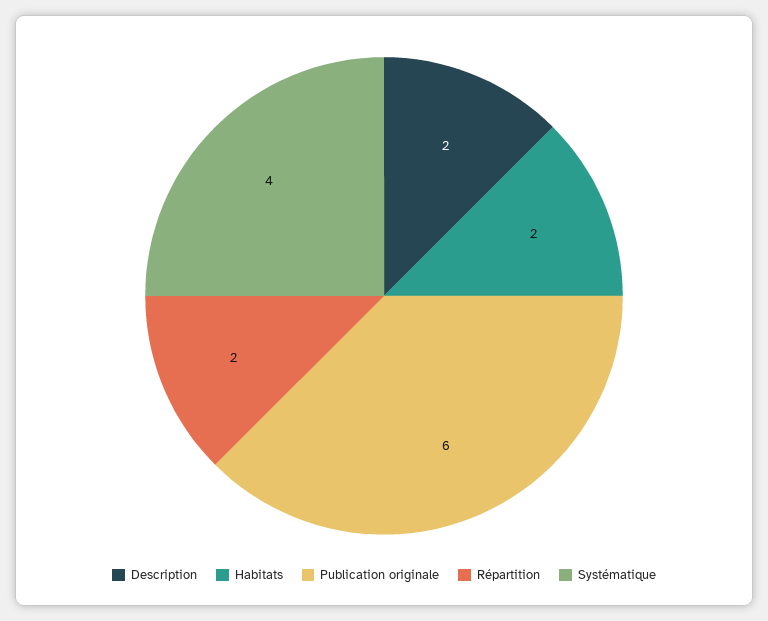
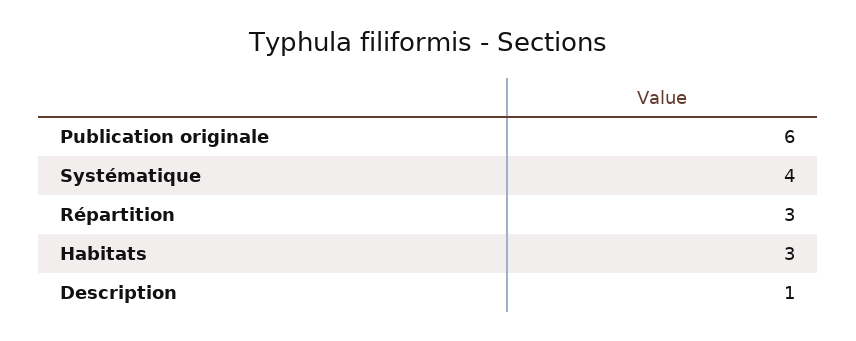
  {
-   "Description": 2,
+   "Description": 1,
-   "Habitats": 2,
+   "Habitats": 3,
    "Publication originale": 6,
-   "Répartition": 2,
+   "Répartition": 3,
    "Systématique": 4
  }

